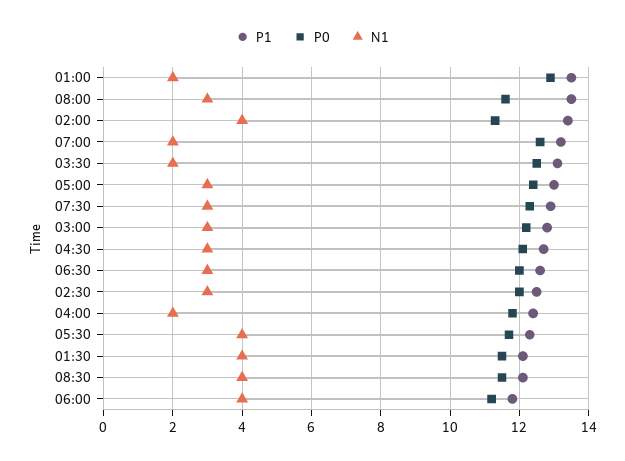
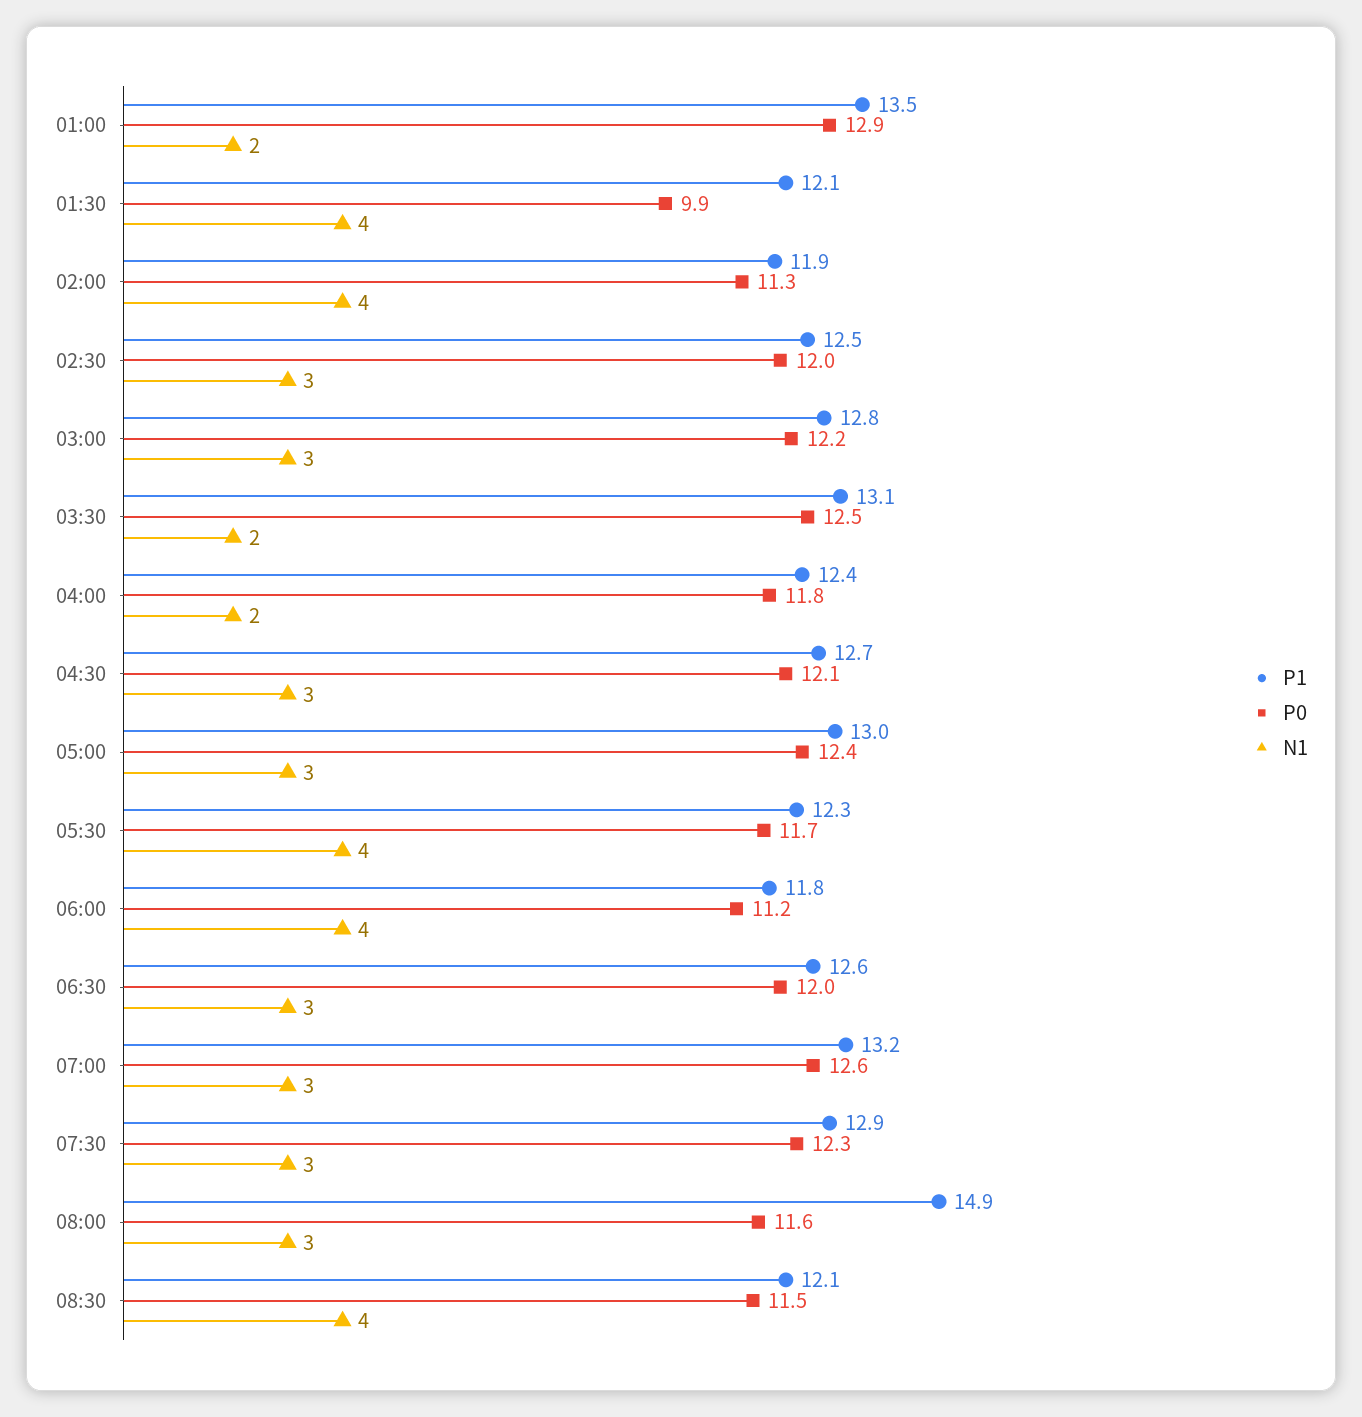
  {
    "P1": {
      "01:00": 13.5,
-     "08:00": 13.5,
+     "08:00": 14.9,
-     "02:00": 13.5,
+     "02:00": 11.9,
      "07:00": 13.2,
      "03:30": 13.1,
      "05:00": 13,
      "07:30": 12.9,
      "03:00": 12.8,
      "04:30": 12.7,
      "06:30": 12.6,
      "02:30": 12.5,
      "04:00": 12.4,
      "05:30": 12.3,
      "01:30": 12.1,
      "08:30": 12.1,
      "06:00": 11.8
    },
    "P0": {
      "01:00": 12.9,
      "08:00": 11.6,
      "02:00": 11.3,
      "07:00": 12.6,
      "03:30": 12.5,
      "05:00": 12.4,
      "07:30": 12.3,
      "03:00": 12.2,
      "04:30": 12.1,
      "06:30": 12,
      "02:30": 12,
      "04:00": 11.8,
      "05:30": 11.7,
-     "01:30": 11.5,
+     "01:30": 9.9,
      "08:30": 11.5,
      "06:00": 11.2
    },
    "N1": {
      "01:00": 2,
      "08:00": 3,
      "02:00": 4,
-     "07:00": 2,
+     "07:00": 3,
      "03:30": 2,
      "05:00": 3,
      "07:30": 3,
      "03:00": 3,
      "04:30": 3,
      "06:30": 3,
      "02:30": 3,
      "04:00": 2,
      "05:30": 4,
      "01:30": 4,
      "08:30": 4,
      "06:00": 4
    }
  }

